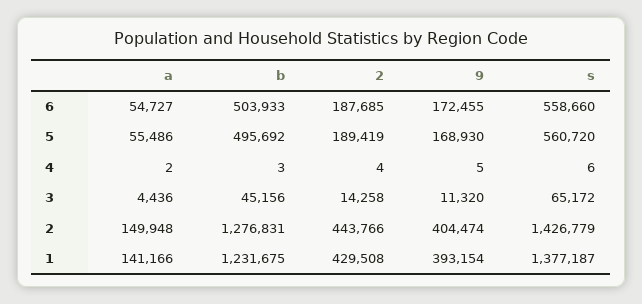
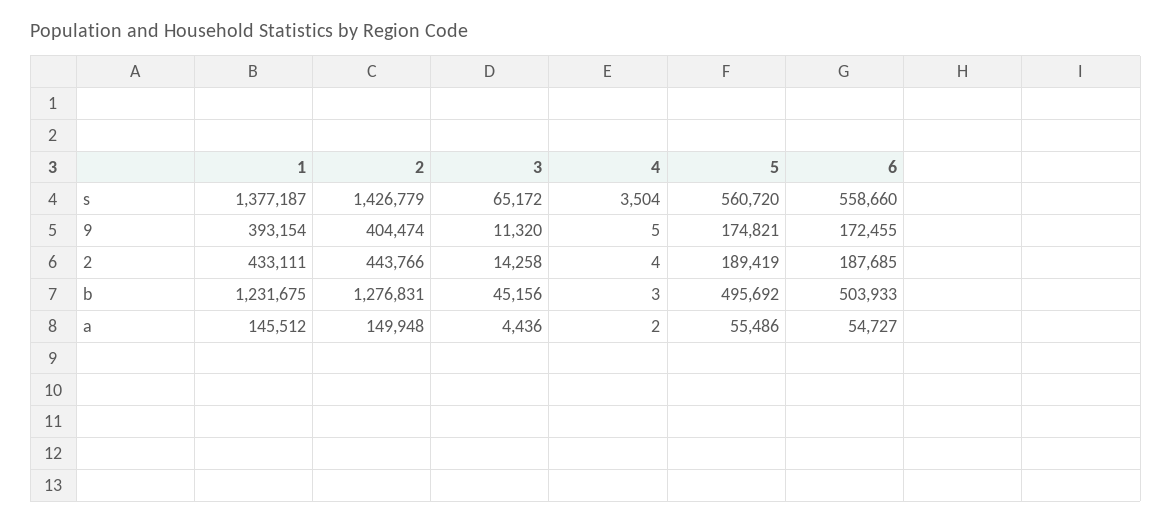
  {
    "a": {
      "6": 54727,
      "5": 55486,
      "4": 2,
      "3": 4436,
      "2": 149948,
-     "1": 141166
+     "1": 145512
    },
    "b": {
      "6": 503933,
      "5": 495692,
      "4": 3,
      "3": 45156,
      "2": 1276831,
      "1": 1231675
    },
    "2": {
      "6": 187685,
      "5": 189419,
      "4": 4,
      "3": 14258,
      "2": 443766,
-     "1": 429508
+     "1": 433111
    },
    "9": {
      "6": 172455,
-     "5": 168930,
+     "5": 174821,
      "4": 5,
      "3": 11320,
      "2": 404474,
      "1": 393154
    },
    "s": {
      "6": 558660,
      "5": 560720,
-     "4": 6,
+     "4": 3504,
      "3": 65172,
      "2": 1426779,
      "1": 1377187
    }
  }

